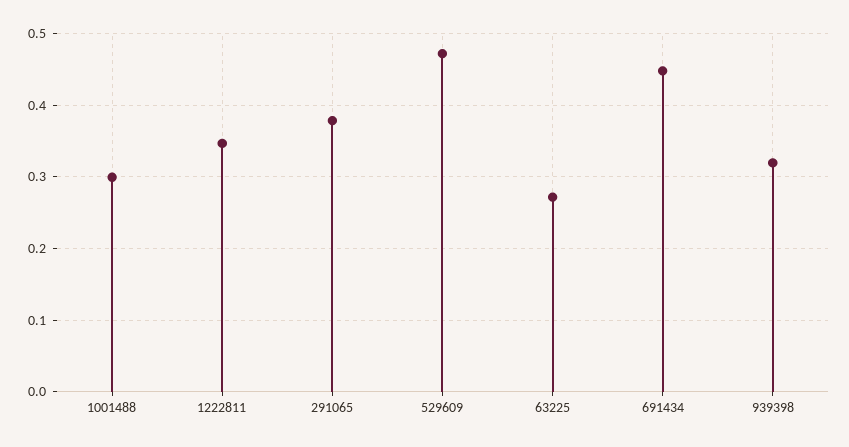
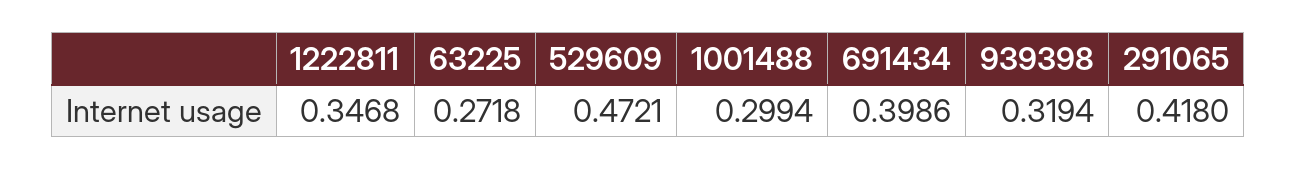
  {
    "1001488": 0.2994,
    "1222811": 0.3468,
-   "291065": 0.38,
+   "291065": 0.418,
    "529609": 0.4721,
    "63225": 0.2718,
-   "691434": 0.45,
+   "691434": 0.3986,
    "939398": 0.3194
  }

